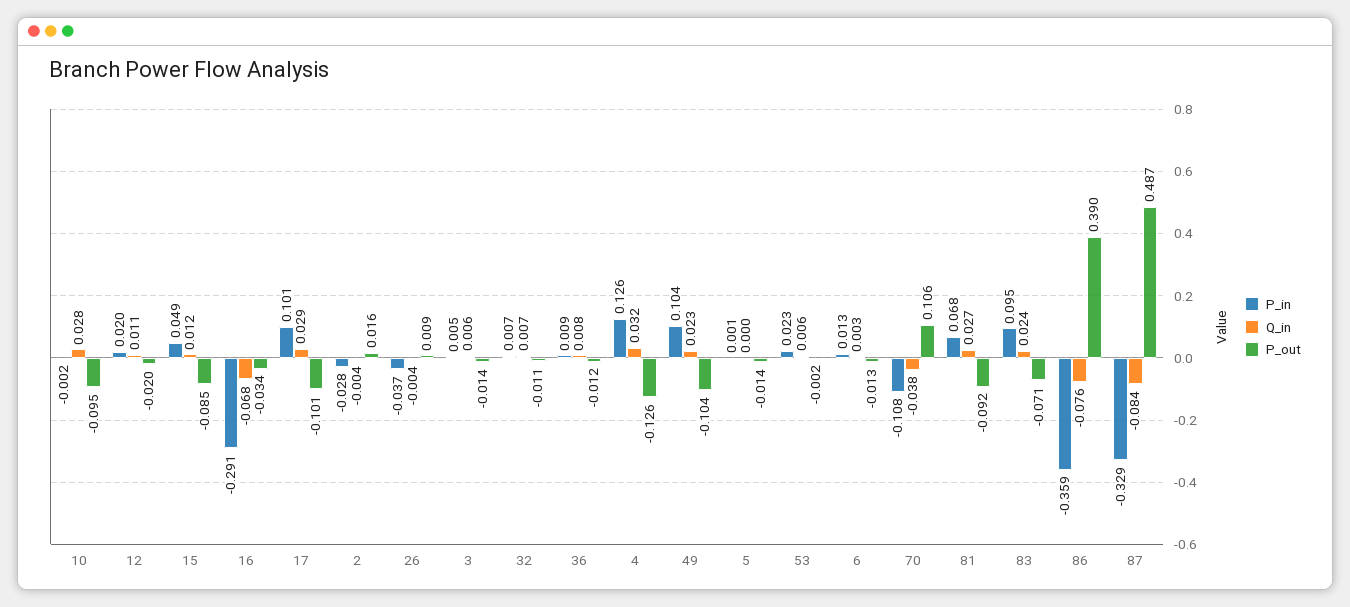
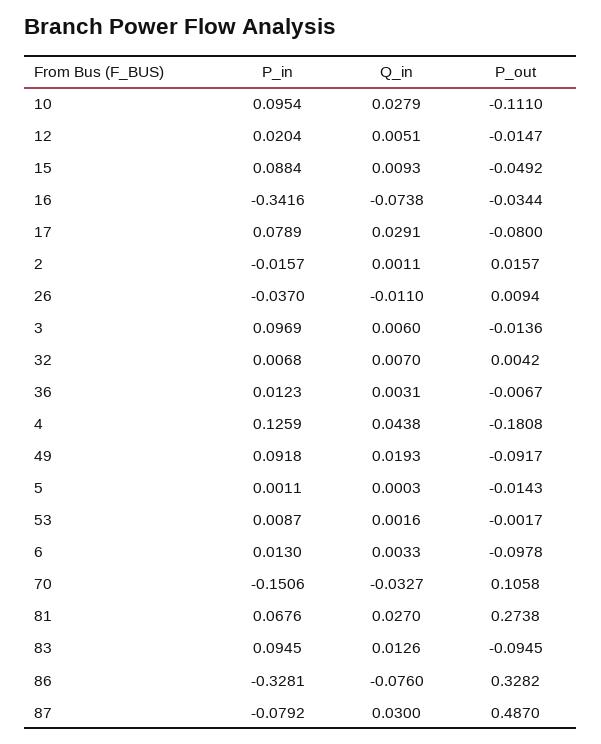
  {
    "P_in": {
-     "10": -0.002,
+     "10": 0.0954,
      "12": 0.0204,
-     "15": 0.049,
+     "15": 0.0884,
-     "16": -0.291,
+     "16": -0.3416,
-     "17": 0.101,
+     "17": 0.0789,
-     "2": -0.028,
+     "2": -0.0157,
      "26": -0.037,
-     "3": 0.005,
+     "3": 0.0969,
      "32": 0.0068,
-     "36": 0.009,
+     "36": 0.0123,
      "4": 0.1259,
-     "49": 0.104,
+     "49": 0.0918,
      "5": 0.0011,
-     "53": 0.023,
+     "53": 0.0087,
      "6": 0.013,
-     "70": -0.108,
+     "70": -0.1506,
      "81": 0.0676,
      "83": 0.0945,
-     "86": -0.359,
+     "86": -0.3281,
-     "87": -0.329
+     "87": -0.0792
    },
    "Q_in": {
      "10": 0.0279,
-     "12": 0.011,
+     "12": 0.0051,
-     "15": 0.012,
+     "15": 0.0093,
-     "16": -0.068,
+     "16": -0.0738,
      "17": 0.0291,
-     "2": -0.004,
+     "2": 0.0011,
-     "26": -0.004,
+     "26": -0.011,
      "3": 0.006,
      "32": 0.007,
-     "36": 0.008,
+     "36": 0.0031,
-     "4": 0.032,
+     "4": 0.0438,
-     "49": 0.023,
+     "49": 0.0193,
      "5": 0.0003,
-     "53": 0.006,
+     "53": 0.0016,
      "6": 0.0033,
-     "70": -0.038,
+     "70": -0.0327,
      "81": 0.027,
-     "83": 0.024,
+     "83": 0.0126,
      "86": -0.076,
-     "87": -0.084
+     "87": 0.03
    },
    "P_out": {
-     "10": -0.095,
+     "10": -0.111,
-     "12": -0.02,
+     "12": -0.0147,
-     "15": -0.085,
+     "15": -0.0492,
      "16": -0.0344,
-     "17": -0.101,
+     "17": -0.08,
      "2": 0.0157,
      "26": 0.0094,
      "3": -0.0136,
-     "32": -0.011,
+     "32": 0.0042,
-     "36": -0.012,
+     "36": -0.0067,
-     "4": -0.126,
+     "4": -0.1808,
-     "49": -0.104,
+     "49": -0.0917,
      "5": -0.0143,
      "53": -0.0017,
-     "6": -0.013,
+     "6": -0.0978,
      "70": 0.1058,
-     "81": -0.092,
+     "81": 0.2738,
-     "83": -0.071,
+     "83": -0.0945,
-     "86": 0.39,
+     "86": 0.3282,
      "87": 0.487
    }
  }

